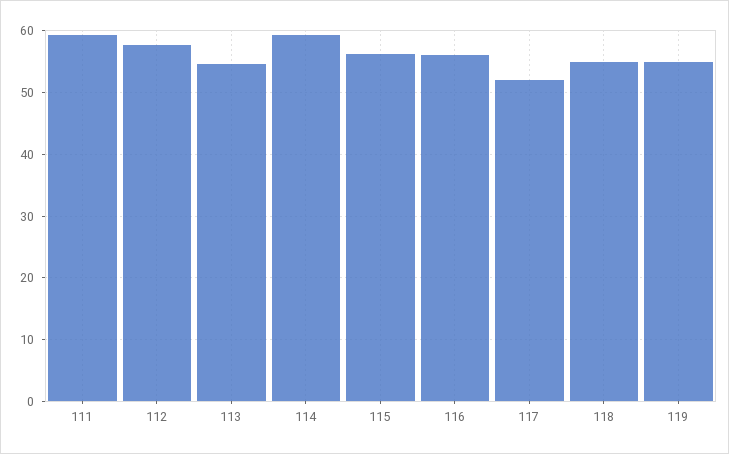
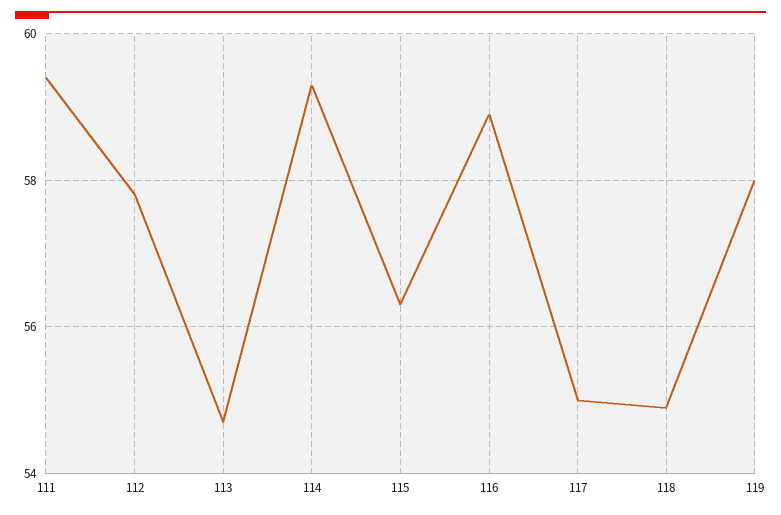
  {
    "111": 59.5,
    "112": 58,
    "113": 54.5,
    "114": 59.5,
    "115": 56.5,
-   "116": 56,
+   "116": 59,
-   "117": 52,
+   "117": 55,
    "118": 55,
-   "119": 55
+   "119": 58
  }

